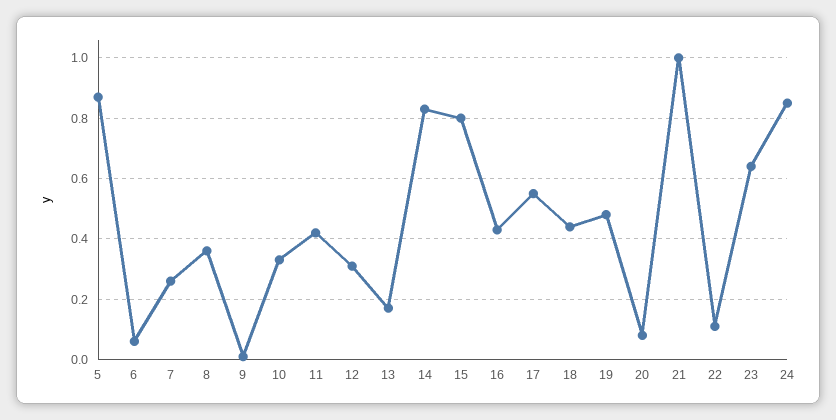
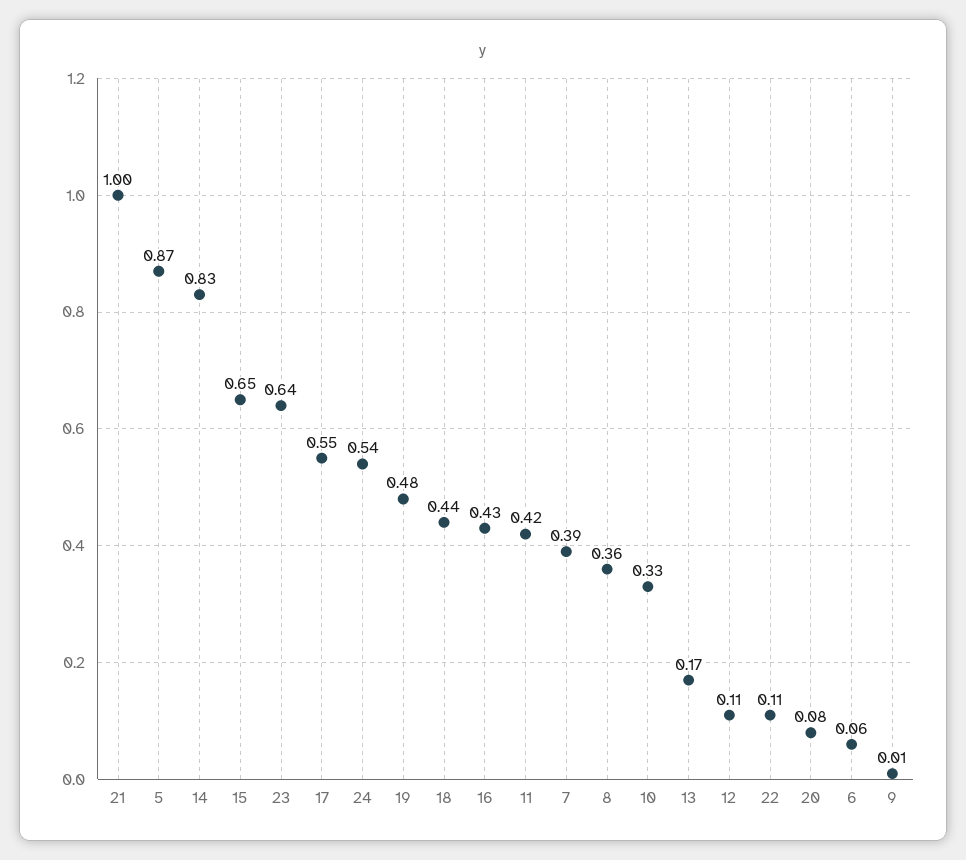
  {
    "5": 0.87,
    "6": 0.06,
-   "7": 0.25,
+   "7": 0.39,
    "8": 0.36,
    "9": 0.01,
    "10": 0.33,
    "11": 0.42,
-   "12": 0.3,
+   "12": 0.11,
    "13": 0.17,
    "14": 0.83,
-   "15": 0.8,
+   "15": 0.65,
    "16": 0.43,
    "17": 0.55,
    "18": 0.44,
    "19": 0.48,
    "20": 0.08,
    "21": 1,
    "22": 0.11,
    "23": 0.64,
-   "24": 0.85
+   "24": 0.54
  }

